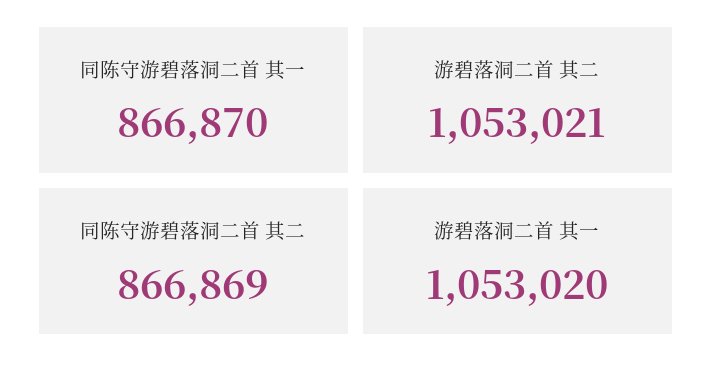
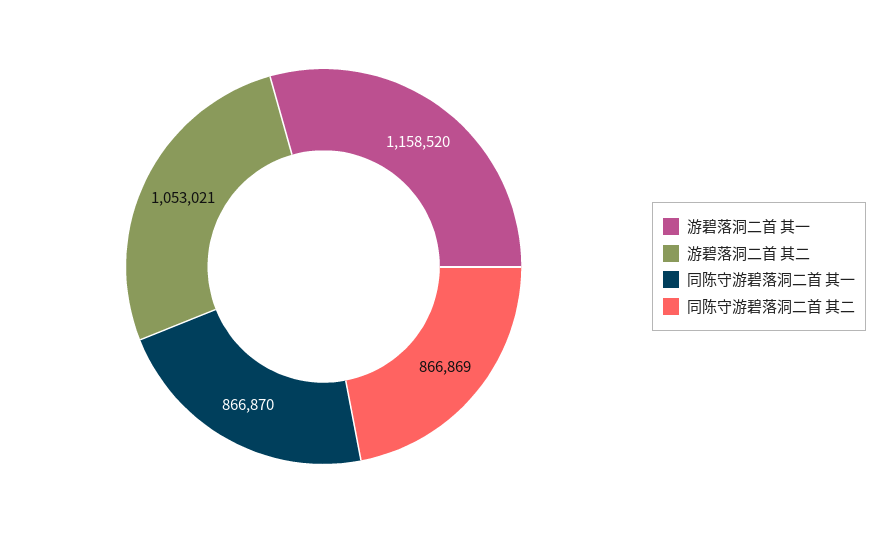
  {
    "同陈守游碧落洞二首 其一": 866870,
    "游碧落洞二首 其二": 1053021,
    "同陈守游碧落洞二首 其二": 866869,
-   "游碧落洞二首 其一": 1053020
+   "游碧落洞二首 其一": 1158520
  }

